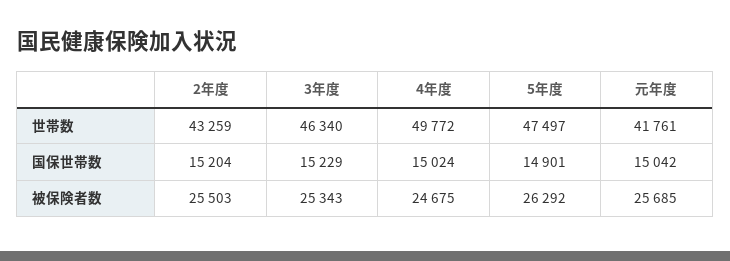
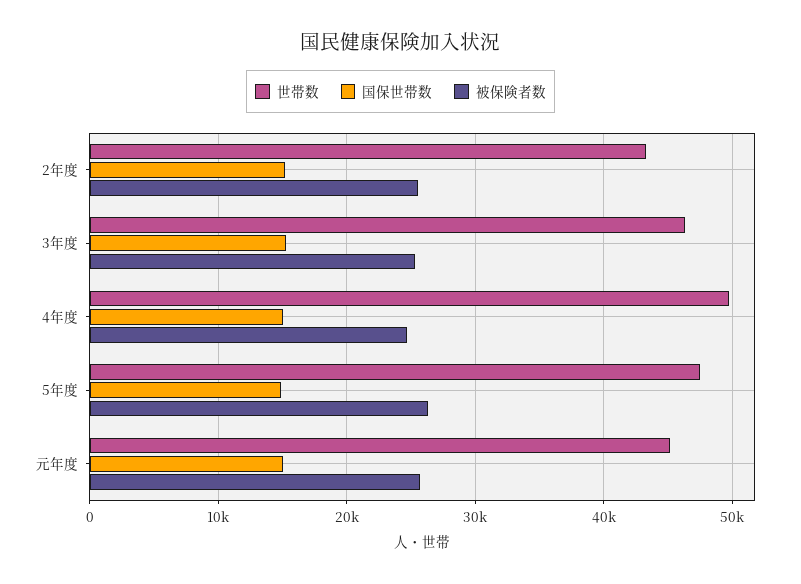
  {
    "世帯数": {
      "2年度": 43259,
      "3年度": 46340,
      "4年度": 49772,
      "5年度": 47497,
-     "元年度": 41761
+     "元年度": 45000
    },
    "国保世帯数": {
      "2年度": 15204,
      "3年度": 15229,
      "4年度": 15024,
      "5年度": 14901,
      "元年度": 15042
    },
    "被保険者数": {
      "2年度": 25503,
      "3年度": 25343,
      "4年度": 24675,
      "5年度": 26292,
      "元年度": 25685
    }
  }

